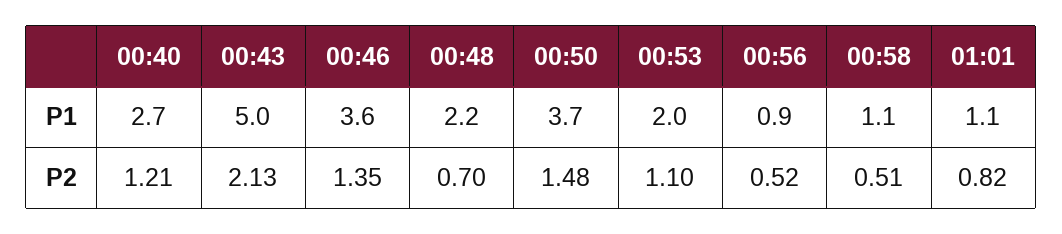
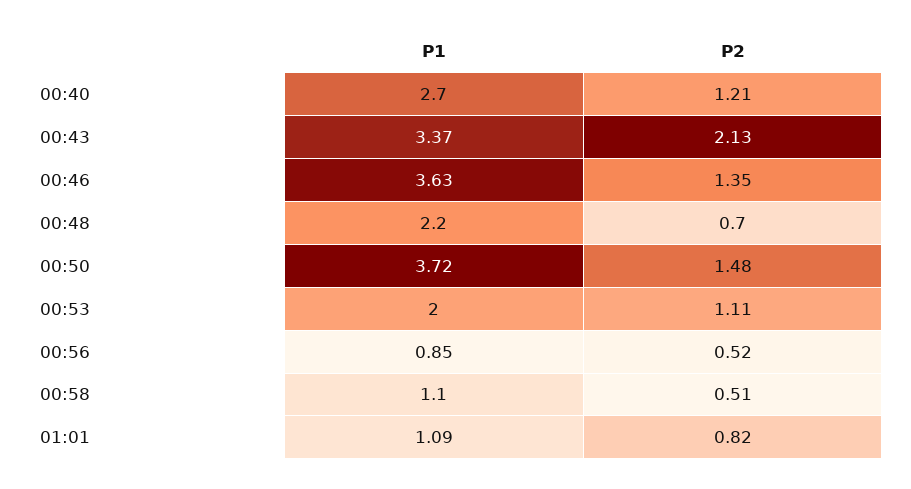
  {
    "00:40": {
      "P1": 2.7,
      "P2": 1.21
    },
    "00:43": {
-     "P1": 5,
+     "P1": 3.37,
      "P2": 2.13
    },
    "00:46": {
      "P1": 3.63,
      "P2": 1.35
    },
    "00:48": {
      "P1": 2.2,
      "P2": 0.7
    },
    "00:50": {
      "P1": 3.72,
      "P2": 1.48
    },
    "00:53": {
      "P1": 2,
-     "P2": 1.1
+     "P2": 1.11
    },
    "00:56": {
      "P1": 0.85,
      "P2": 0.52
    },
    "00:58": {
      "P1": 1.1,
      "P2": 0.51
    },
    "01:01": {
      "P1": 1.09,
      "P2": 0.82
    }
  }

